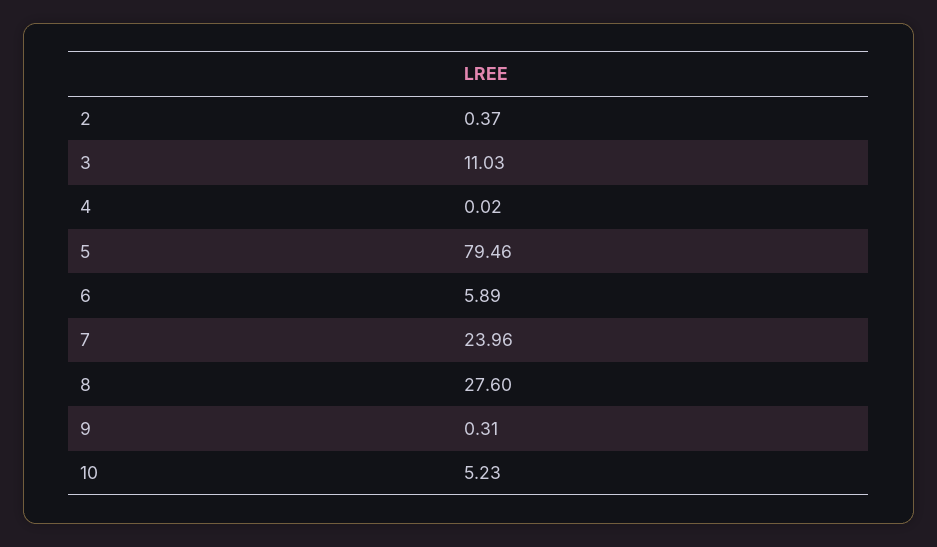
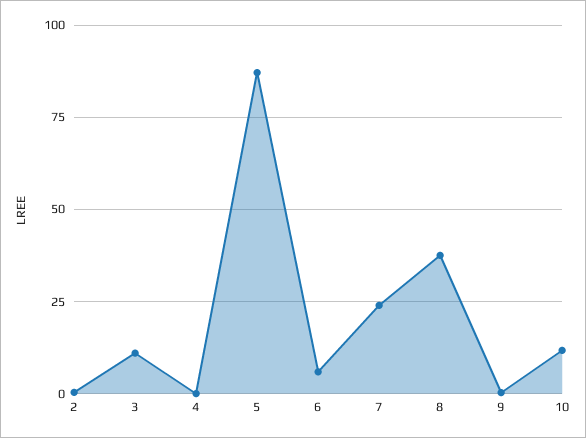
  {
    "2": 0.37,
    "3": 11.03,
    "4": 0.02,
-   "5": 79.46,
+   "5": 87.5,
    "6": 5.89,
    "7": 23.96,
-   "8": 27.6,
+   "8": 37.5,
    "9": 0.31,
-   "10": 5.23
+   "10": 12.5
  }

